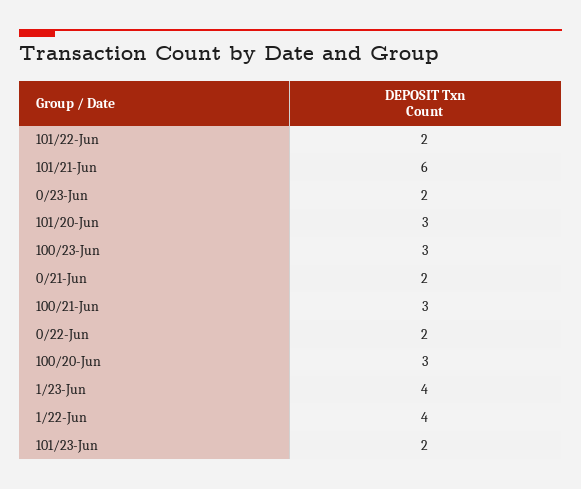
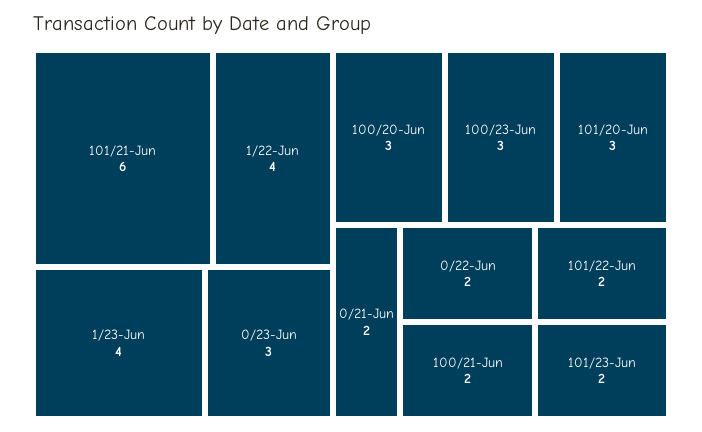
  {
    "101/22-Jun": 2,
    "101/21-Jun": 6,
-   "0/23-Jun": 2,
+   "0/23-Jun": 3,
    "101/20-Jun": 3,
    "100/23-Jun": 3,
    "0/21-Jun": 2,
-   "100/21-Jun": 3,
+   "100/21-Jun": 2,
    "0/22-Jun": 2,
    "100/20-Jun": 3,
    "1/23-Jun": 4,
    "1/22-Jun": 4,
    "101/23-Jun": 2
  }

